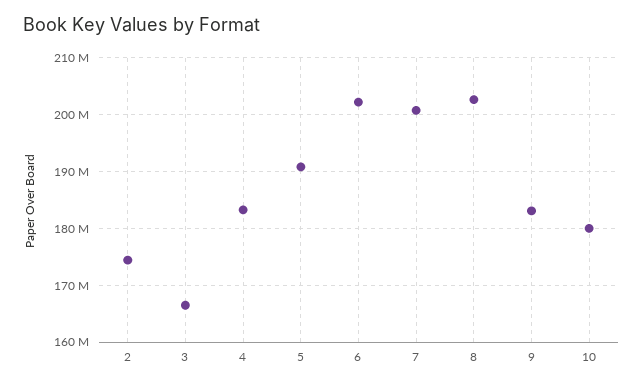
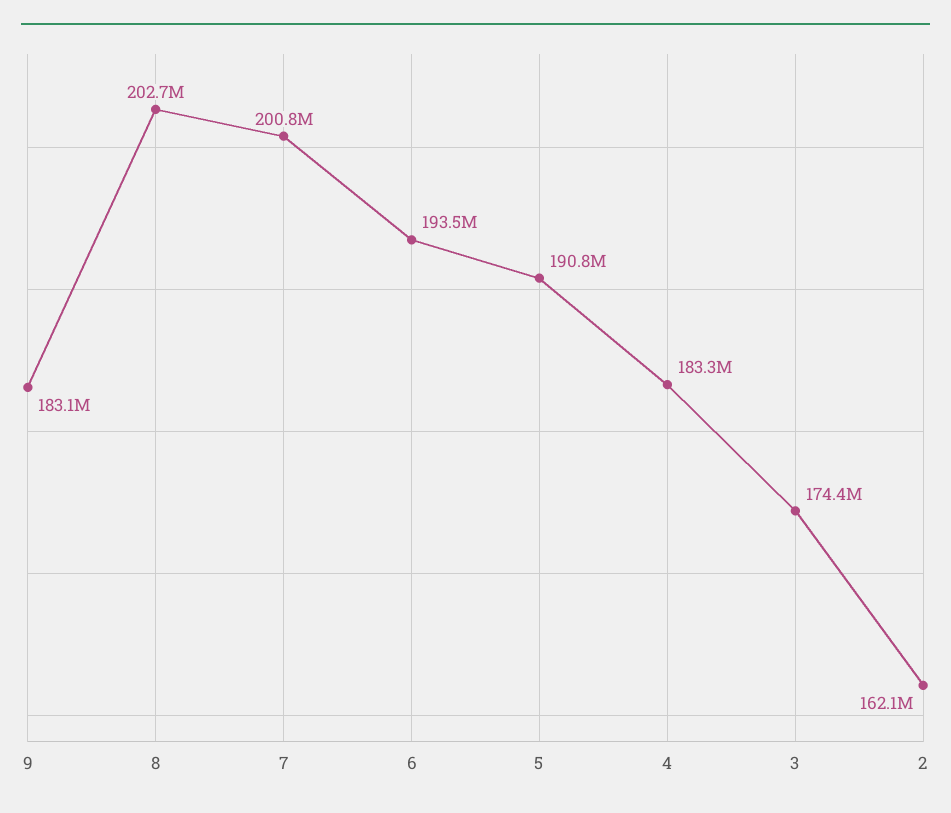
  {
-   "2": 174000000,
+   "2": 162100000,
-   "3": 166000000,
+   "3": 174400000,
    "4": 183300000,
    "5": 190800000,
-   "6": 202000000,
+   "6": 193500000,
    "7": 200800000,
    "8": 202700000,
-   "9": 183100000,
+   "9": 183100000
-   "10": 180000000
  }

